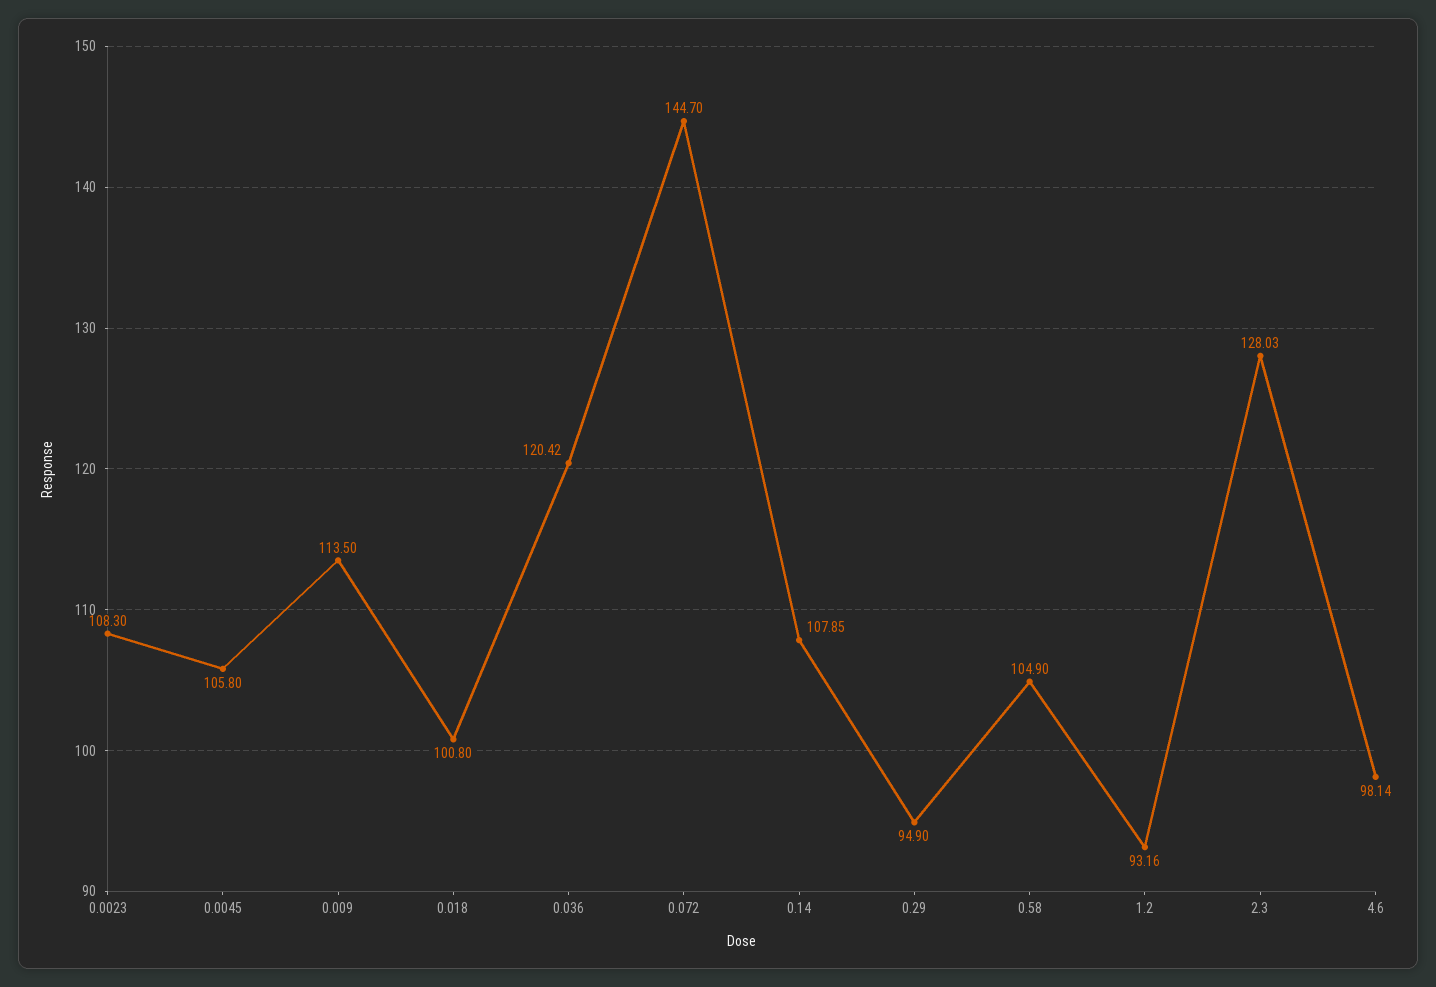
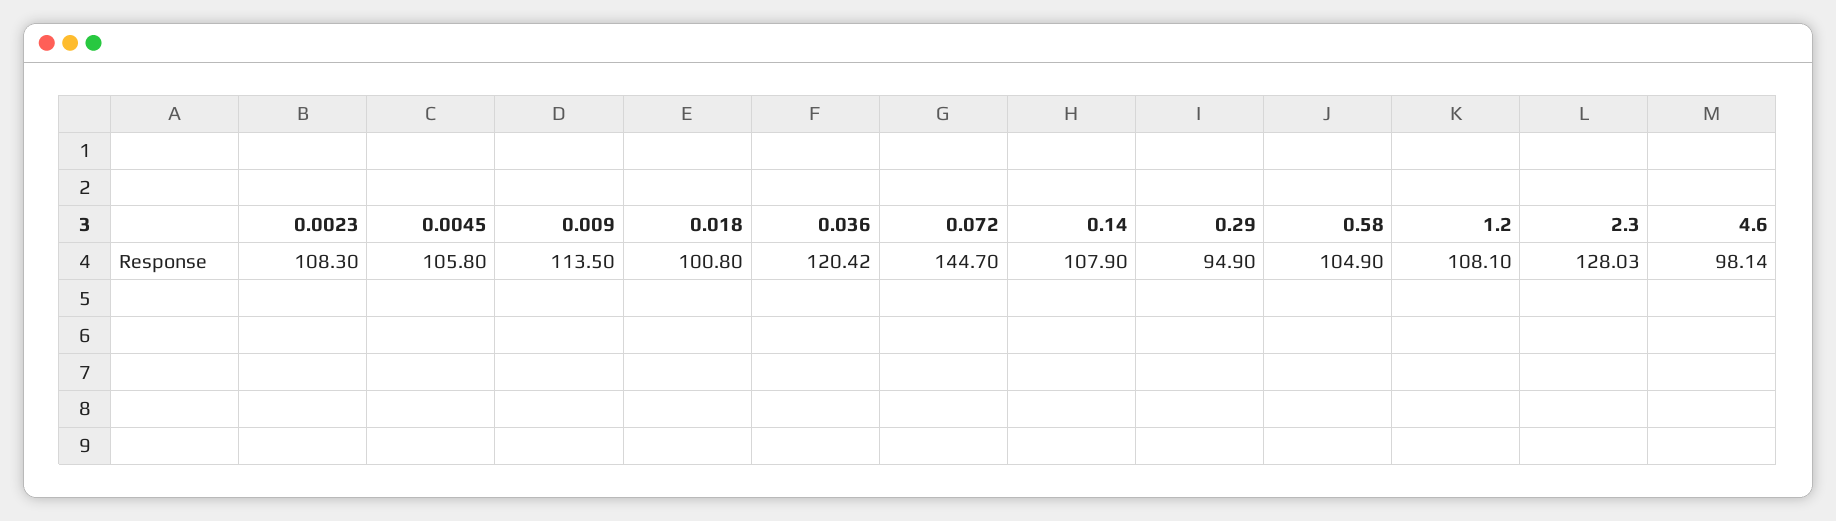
  {
    "0.0023": 108.3,
    "0.0045": 105.8,
    "0.009": 113.5,
    "0.018": 100.8,
    "0.036": 120.42,
    "0.072": 144.7,
-   "0.14": 107.85,
+   "0.14": 107.9,
    "0.29": 94.9,
    "0.58": 104.9,
-   "1.2": 93.16,
+   "1.2": 108.1,
    "2.3": 128.03,
    "4.6": 98.14
  }

